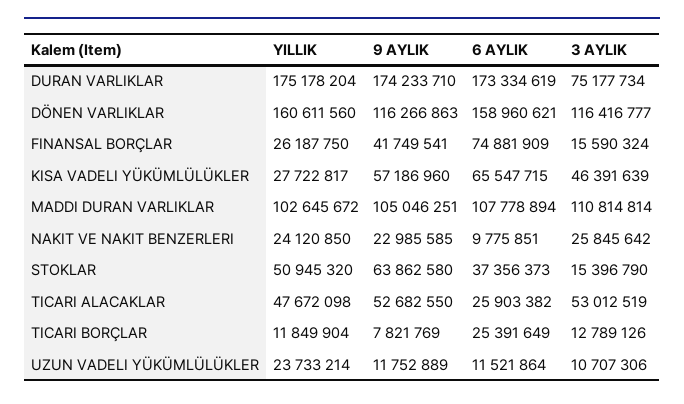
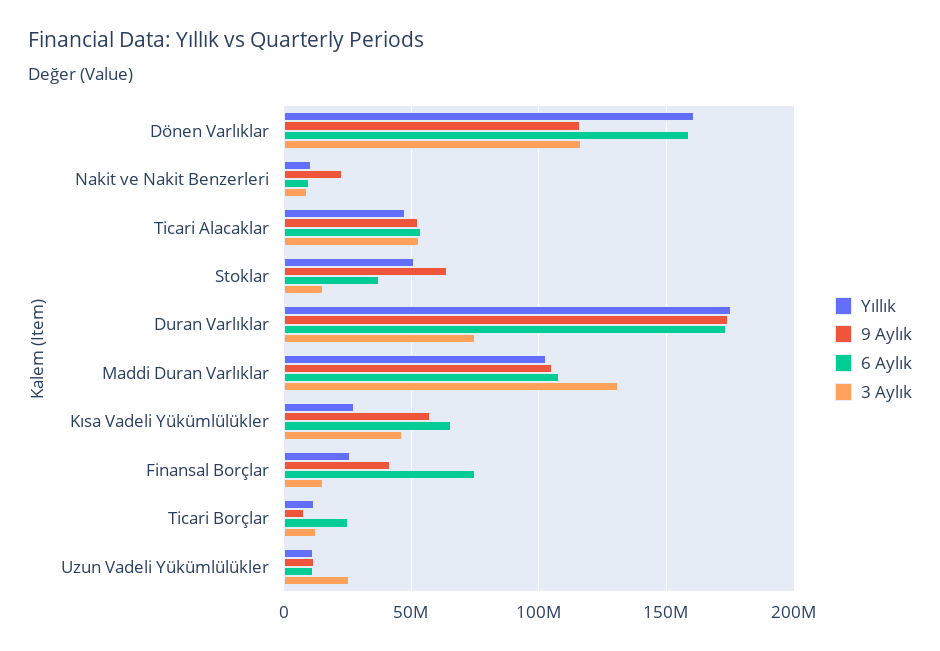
  {
    "YILLIK": {
      "DURAN VARLIKLAR": 175178204,
      "DÖNEN VARLIKLAR": 160611560,
      "FINANSAL BORÇLAR": 26187750,
      "KISA VADELI YÜKÜMLÜLÜKLER": 27722817,
      "MADDI DURAN VARLIKLAR": 102645672,
-     "NAKIT VE NAKIT BENZERLERI": 24120850,
+     "NAKIT VE NAKIT BENZERLERI": 10000000,
      "STOKLAR": 50945320,
      "TICARI ALACAKLAR": 47672098,
      "TICARI BORÇLAR": 11849904,
-     "UZUN VADELI YÜKÜMLÜLÜKLER": 23733214
+     "UZUN VADELI YÜKÜMLÜLÜKLER": 10000000
    },
    "9 AYLIK": {
      "DURAN VARLIKLAR": 174233710,
      "DÖNEN VARLIKLAR": 116266863,
      "FINANSAL BORÇLAR": 41749541,
      "KISA VADELI YÜKÜMLÜLÜKLER": 57186960,
      "MADDI DURAN VARLIKLAR": 105046251,
      "NAKIT VE NAKIT BENZERLERI": 22985585,
      "STOKLAR": 63862580,
      "TICARI ALACAKLAR": 52682550,
      "TICARI BORÇLAR": 7821769,
      "UZUN VADELI YÜKÜMLÜLÜKLER": 11752889
    },
    "6 AYLIK": {
      "DURAN VARLIKLAR": 173334619,
      "DÖNEN VARLIKLAR": 158960621,
      "FINANSAL BORÇLAR": 74881909,
      "KISA VADELI YÜKÜMLÜLÜKLER": 65547715,
      "MADDI DURAN VARLIKLAR": 107778894,
      "NAKIT VE NAKIT BENZERLERI": 9775851,
      "STOKLAR": 37356373,
-     "TICARI ALACAKLAR": 25903382,
+     "TICARI ALACAKLAR": 55000000,
      "TICARI BORÇLAR": 25391649,
      "UZUN VADELI YÜKÜMLÜLÜKLER": 11521864
    },
    "3 AYLIK": {
      "DURAN VARLIKLAR": 75177734,
      "DÖNEN VARLIKLAR": 116416777,
      "FINANSAL BORÇLAR": 15590324,
      "KISA VADELI YÜKÜMLÜLÜKLER": 46391639,
-     "MADDI DURAN VARLIKLAR": 110814814,
+     "MADDI DURAN VARLIKLAR": 130000000,
-     "NAKIT VE NAKIT BENZERLERI": 25845642,
+     "NAKIT VE NAKIT BENZERLERI": 10000000,
      "STOKLAR": 15396790,
      "TICARI ALACAKLAR": 53012519,
      "TICARI BORÇLAR": 12789126,
-     "UZUN VADELI YÜKÜMLÜLÜKLER": 10707306
+     "UZUN VADELI YÜKÜMLÜLÜKLER": 25000000
    }
  }

